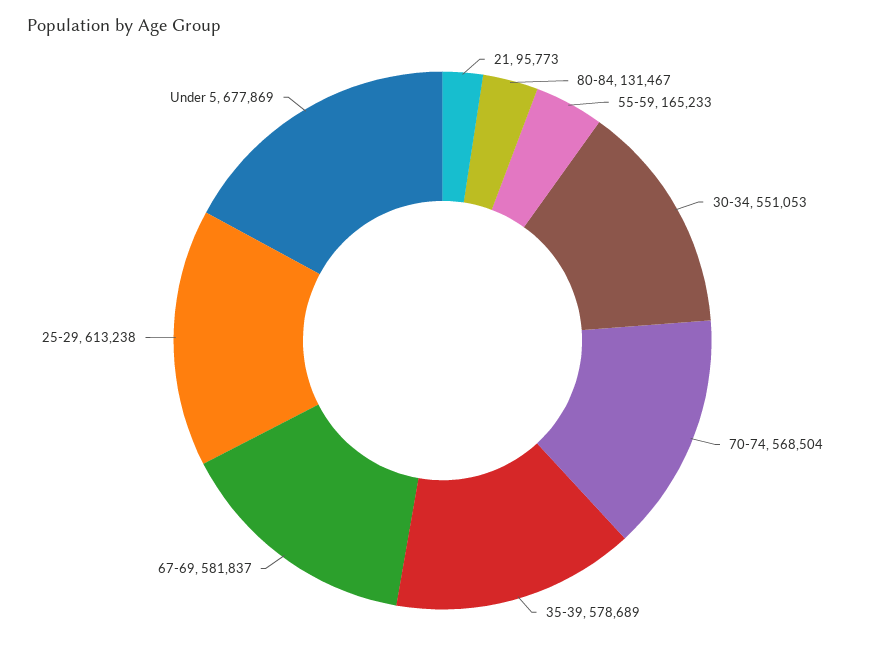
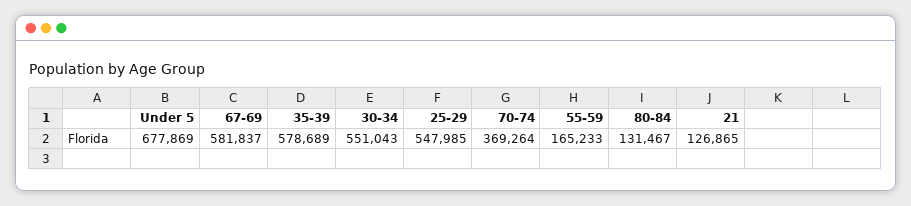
  {
-   "21": 95773,
+   "21": 126865,
    "80-84": 131467,
    "55-59": 165233,
-   "30-34": 551053,
+   "30-34": 551043,
-   "70-74": 568504,
+   "70-74": 369264,
    "35-39": 578689,
    "67-69": 581837,
-   "25-29": 613238,
+   "25-29": 547985,
    "Under 5": 677869
  }

